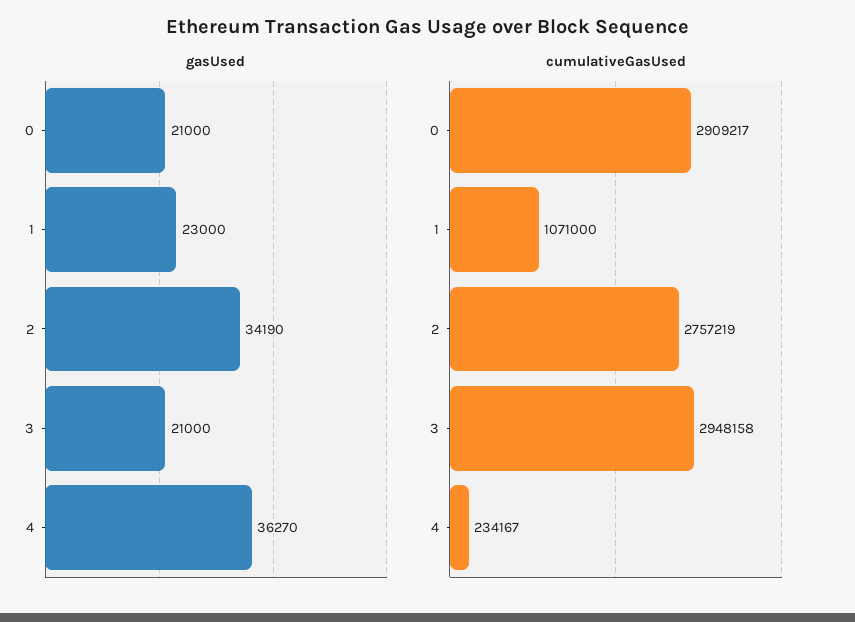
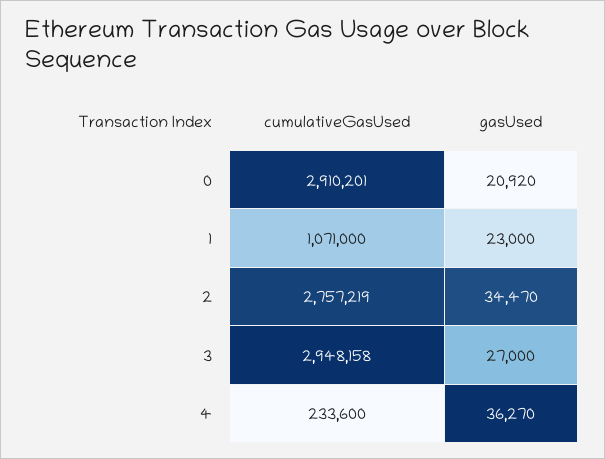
  {
    "gasUsed": {
-     "0": 21000,
+     "0": 20920,
      "1": 23000,
-     "2": 34190,
+     "2": 34470,
-     "3": 21000,
+     "3": 27000,
      "4": 36270
    },
    "cumulativeGasUsed": {
-     "0": 2909217,
+     "0": 2910201,
      "1": 1071000,
      "2": 2757219,
      "3": 2948158,
-     "4": 234167
+     "4": 233600
    }
  }

